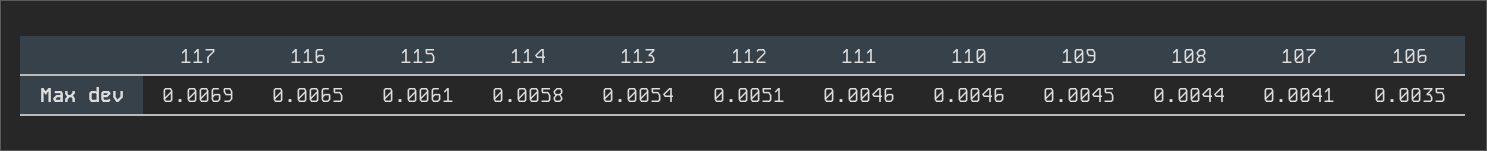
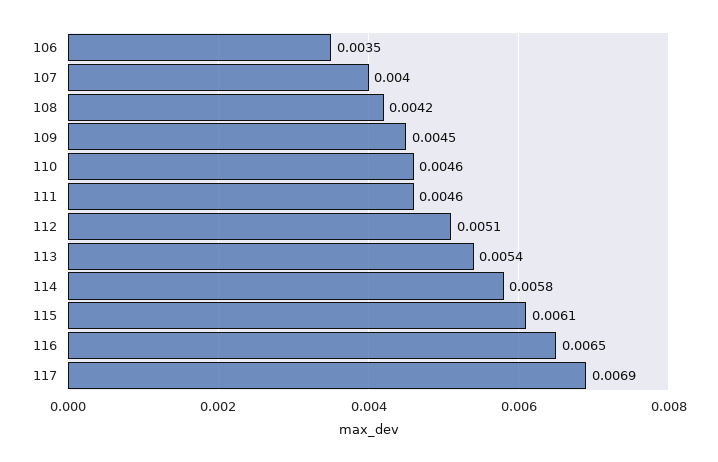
  {
    "117": 0.0069,
    "116": 0.0065,
    "115": 0.0061,
    "114": 0.0058,
    "113": 0.0054,
    "112": 0.0051,
    "111": 0.0046,
    "110": 0.0046,
    "109": 0.0045,
-   "108": 0.0044,
+   "108": 0.0042,
-   "107": 0.0041,
+   "107": 0.004,
    "106": 0.0035
  }

